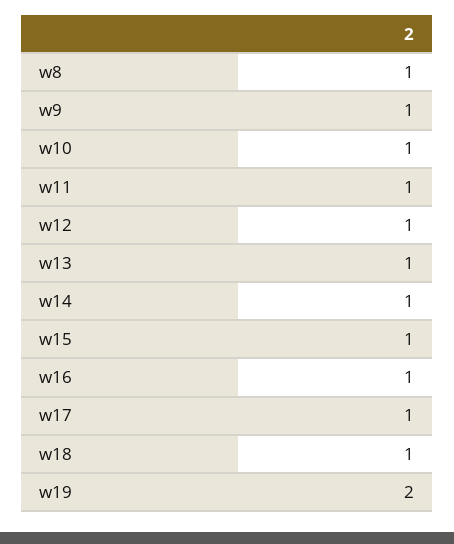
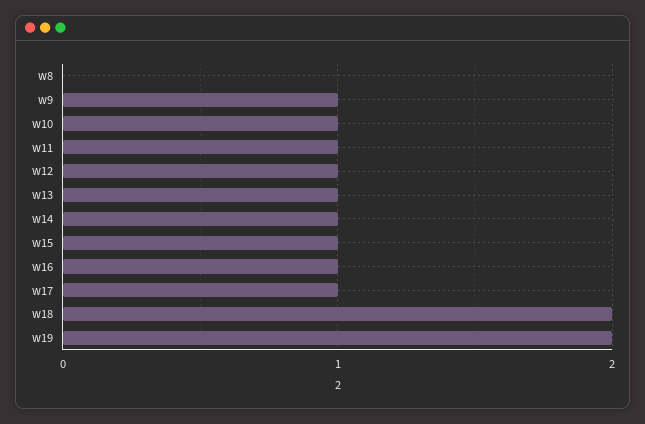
  {
-   "w8": 1,
+   "w8": 0,
    "w9": 1,
    "w10": 1,
    "w11": 1,
    "w12": 1,
    "w13": 1,
    "w14": 1,
    "w15": 1,
    "w16": 1,
    "w17": 1,
-   "w18": 1,
+   "w18": 2,
    "w19": 2
  }

